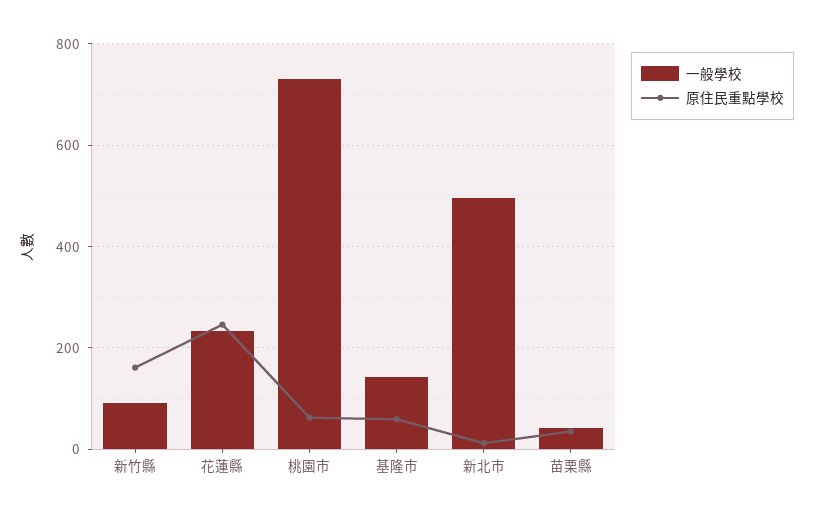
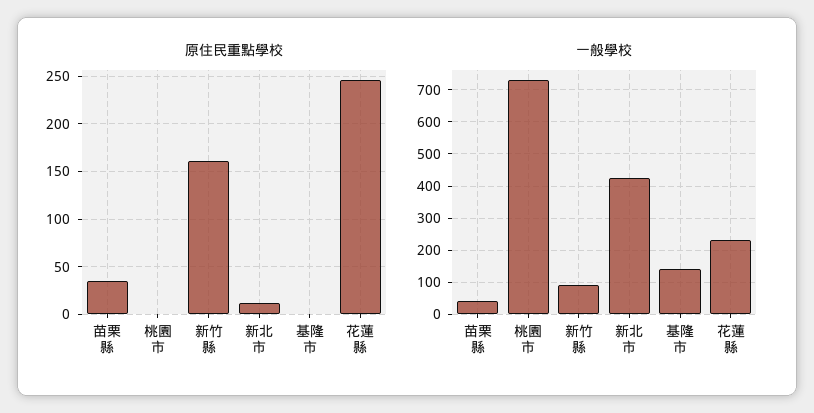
  {
    "一般學校": {
      "新竹縣": 100,
      "花蓮縣": 240,
      "桃園市": 740,
      "基隆市": 140,
-     "新北市": 500,
+     "新北市": 420,
      "苗栗縣": 40
    },
    "原住民重點學校": {
      "新竹縣": 160,
      "花蓮縣": 250,
-     "桃園市": 60,
+     "桃園市": 0,
-     "基隆市": 60,
+     "基隆市": 0,
      "新北市": 10,
      "苗栗縣": 40
    }
  }

